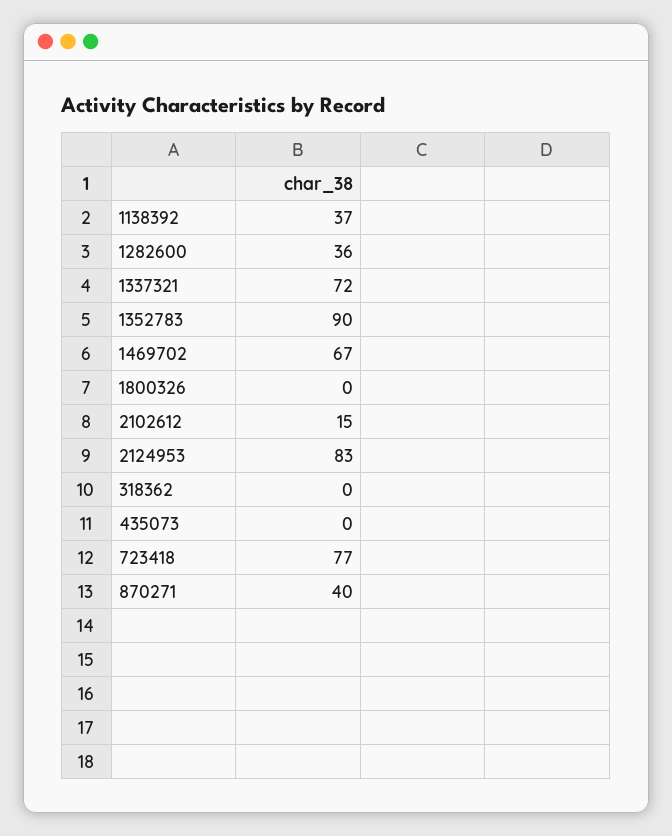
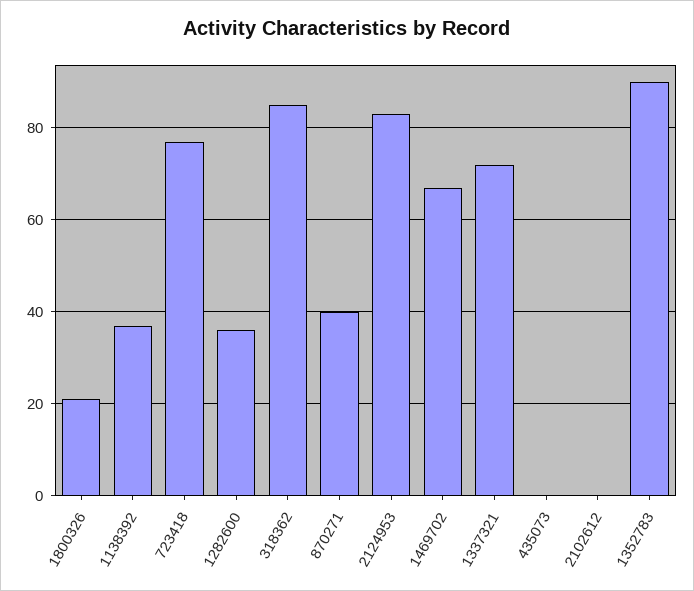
  {
    "1138392": 37,
    "1282600": 36,
    "1337321": 72,
    "1352783": 90,
    "1469702": 67,
-   "1800326": 0,
+   "1800326": 20,
-   "2102612": 15,
+   "2102612": 0,
    "2124953": 83,
-   "318362": 0,
+   "318362": 85,
    "435073": 0,
    "723418": 77,
    "870271": 40
  }

